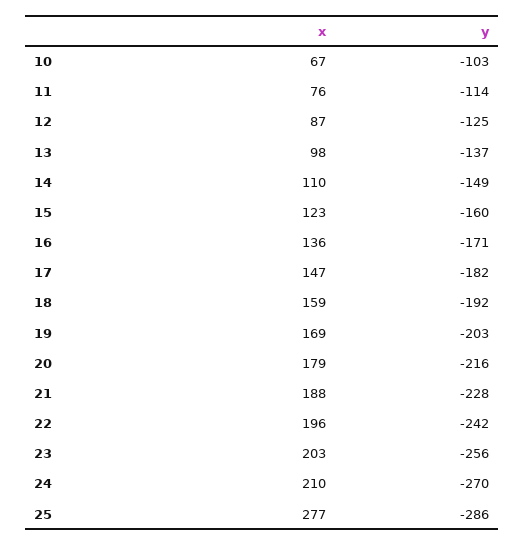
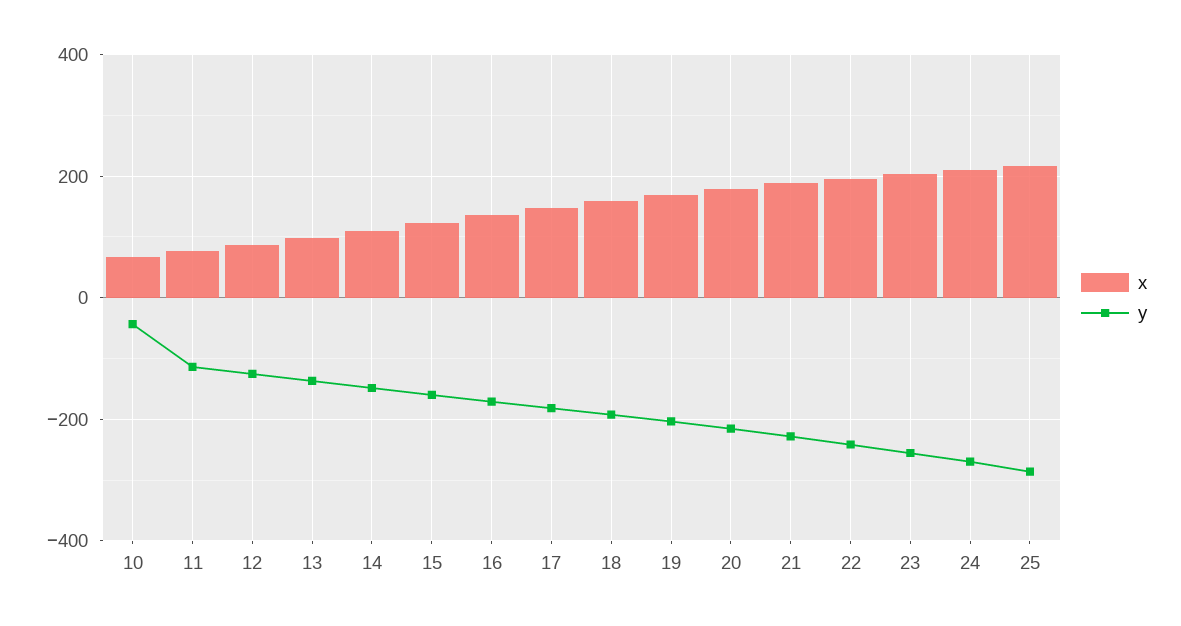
  {
    "x": {
      "10": 67,
      "11": 76,
      "12": 87,
      "13": 98,
      "14": 110,
      "15": 123,
      "16": 136,
      "17": 147,
      "18": 159,
      "19": 169,
      "20": 179,
      "21": 188,
      "22": 196,
      "23": 203,
      "24": 210,
-     "25": 277
+     "25": 220
    },
    "y": {
-     "10": -103,
+     "10": -40,
      "11": -114,
      "12": -125,
      "13": -137,
      "14": -149,
      "15": -160,
      "16": -171,
      "17": -182,
      "18": -192,
      "19": -203,
      "20": -216,
      "21": -228,
      "22": -242,
      "23": -256,
      "24": -270,
      "25": -286
    }
  }

